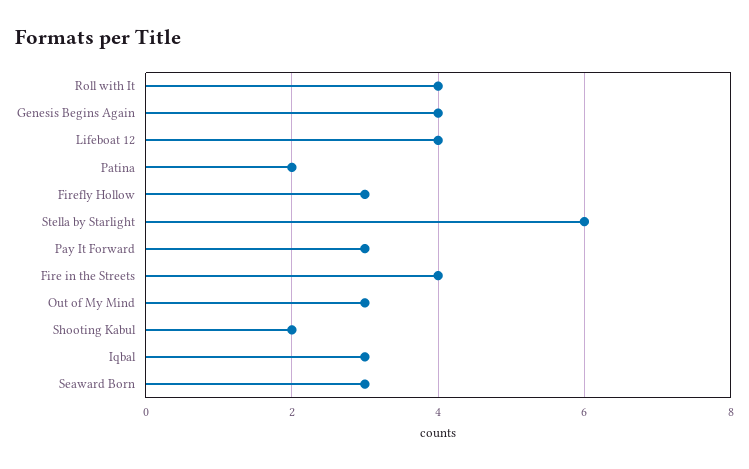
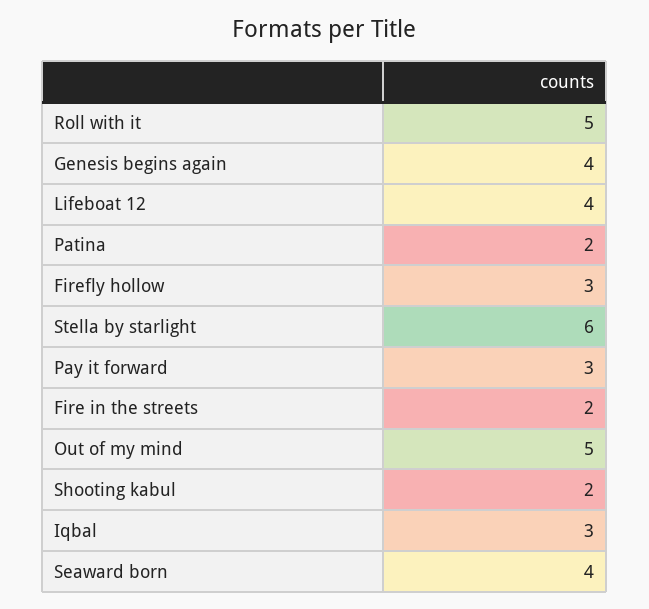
  {
-   "Roll with It": 4,
+   "Roll with It": 5,
    "Genesis Begins Again": 4,
    "Lifeboat 12": 4,
    "Patina": 2,
    "Firefly Hollow": 3,
    "Stella by Starlight": 6,
    "Pay It Forward": 3,
-   "Fire in the Streets": 4,
+   "Fire in the Streets": 2,
-   "Out of My Mind": 3,
+   "Out of My Mind": 5,
    "Shooting Kabul": 2,
    "Iqbal": 3,
-   "Seaward Born": 3
+   "Seaward Born": 4
  }

